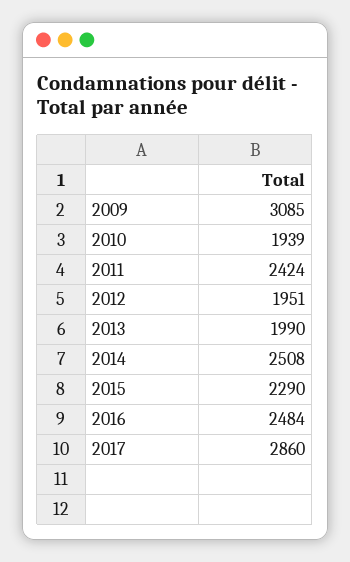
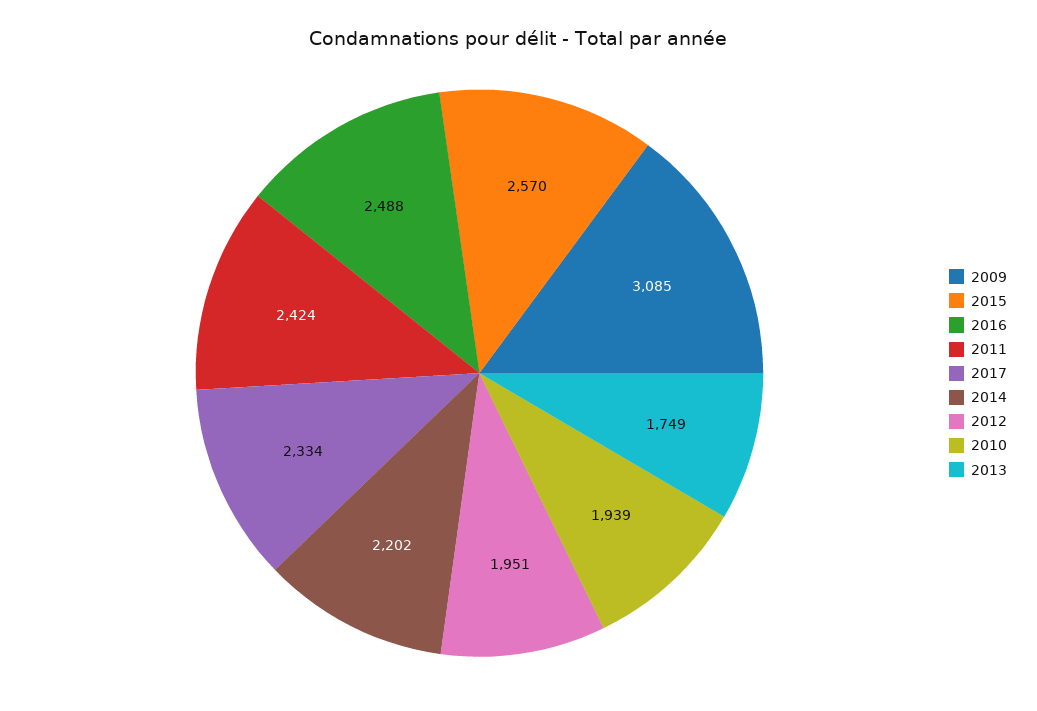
  {
    "2009": 3085,
    "2010": 1939,
    "2011": 2424,
    "2012": 1951,
-   "2013": 1990,
+   "2013": 1749,
-   "2014": 2508,
+   "2014": 2202,
-   "2015": 2290,
+   "2015": 2570,
-   "2016": 2484,
+   "2016": 2488,
-   "2017": 2860
+   "2017": 2334
  }

